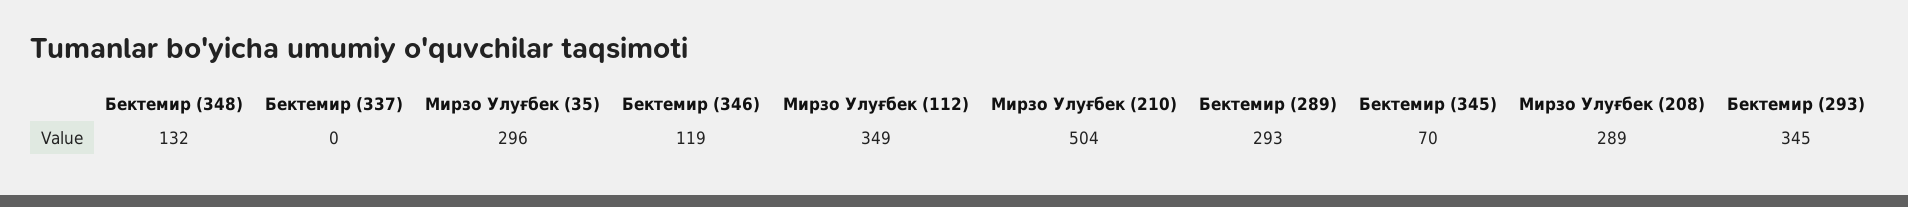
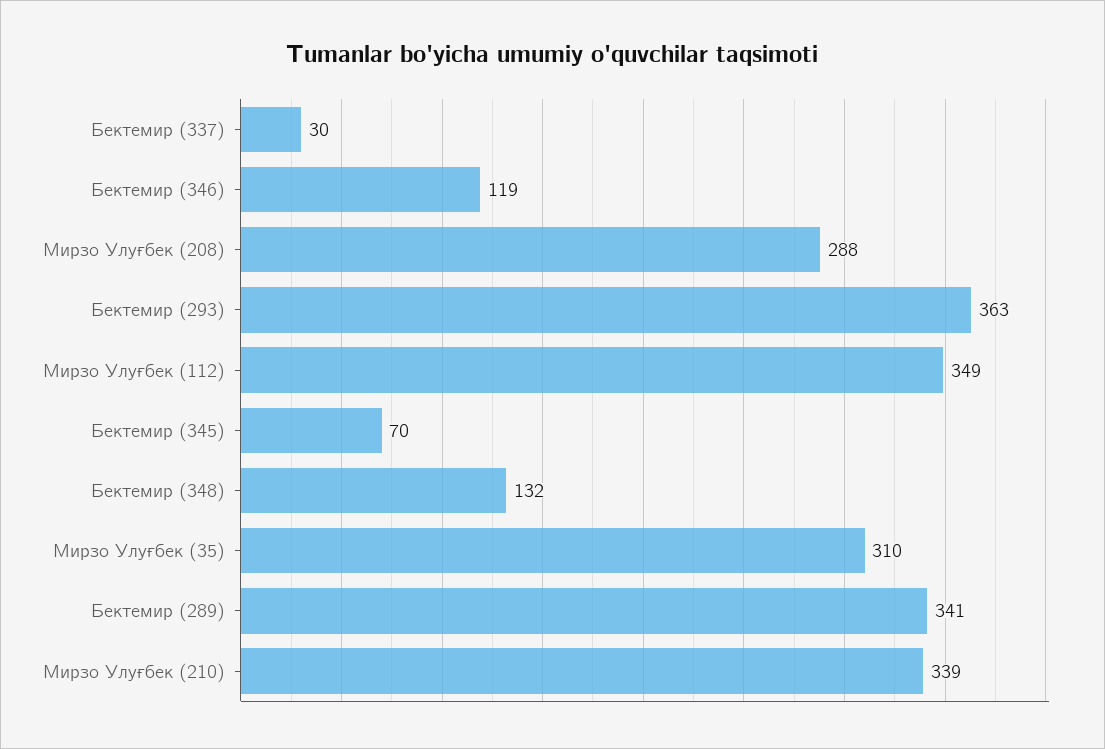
  {
    "Бектемир (348)": 132,
-   "Бектемир (337)": 0,
+   "Бектемир (337)": 30,
-   "Мирзо Улуғбек (35)": 296,
+   "Мирзо Улуғбек (35)": 310,
    "Бектемир (346)": 119,
    "Мирзо Улуғбек (112)": 349,
-   "Мирзо Улуғбек (210)": 504,
+   "Мирзо Улуғбек (210)": 339,
-   "Бектемир (289)": 293,
+   "Бектемир (289)": 341,
    "Бектемир (345)": 70,
-   "Мирзо Улуғбек (208)": 289,
+   "Мирзо Улуғбек (208)": 288,
-   "Бектемир (293)": 345
+   "Бектемир (293)": 363
  }

